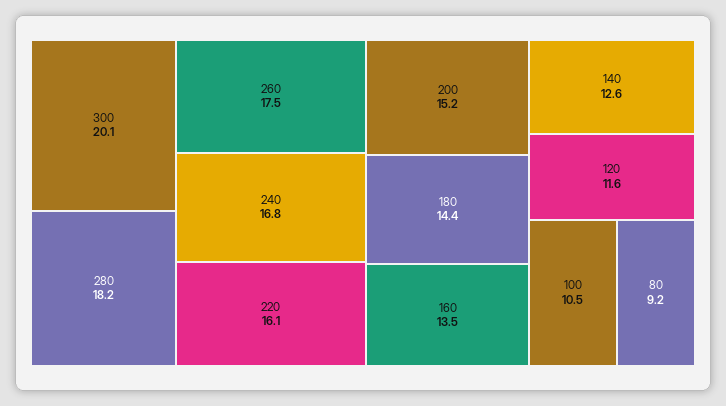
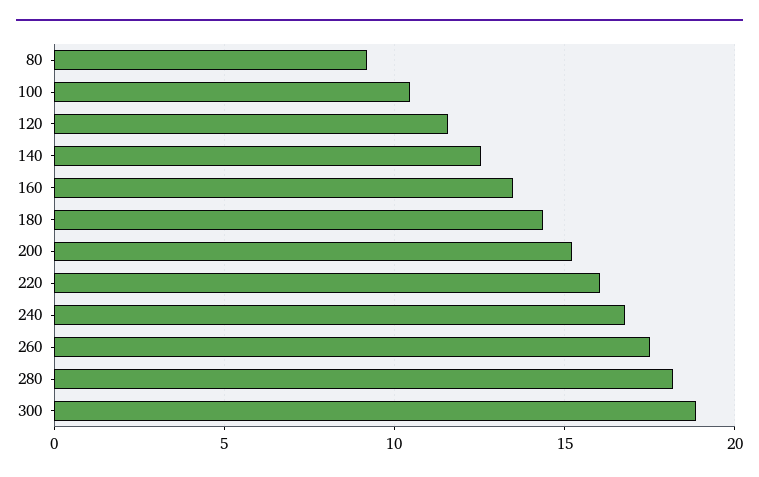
  {
-   "300": 20.1,
+   "300": 19,
    "280": 18.2,
    "260": 17.5,
    "240": 16.8,
    "220": 16.1,
    "200": 15.2,
    "180": 14.4,
    "160": 13.5,
    "140": 12.6,
    "120": 11.6,
    "100": 10.5,
    "80": 9.2
  }

